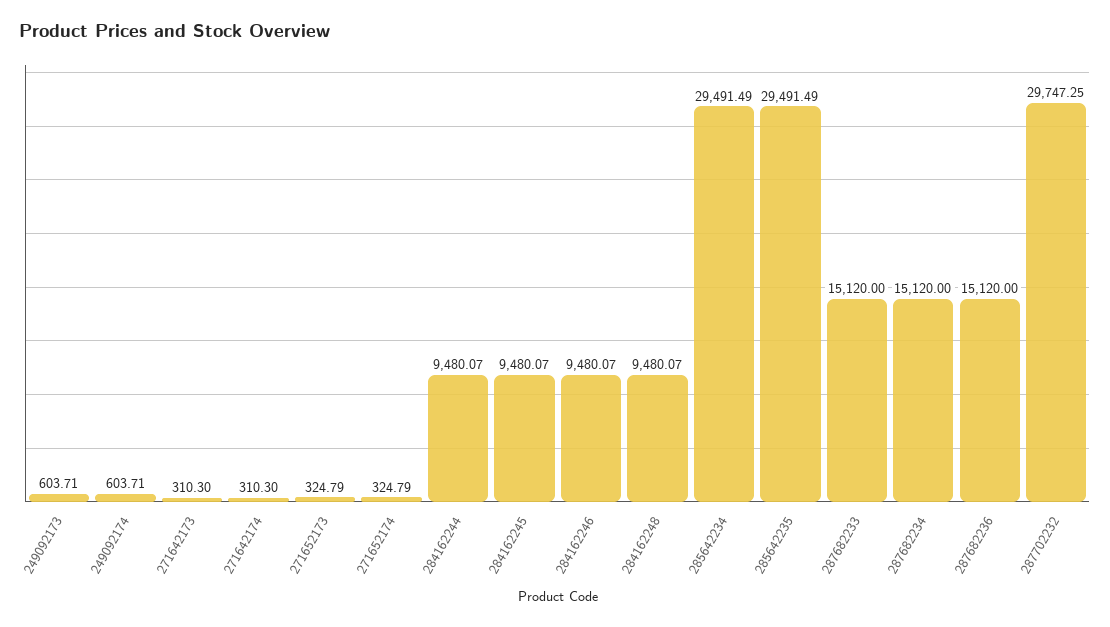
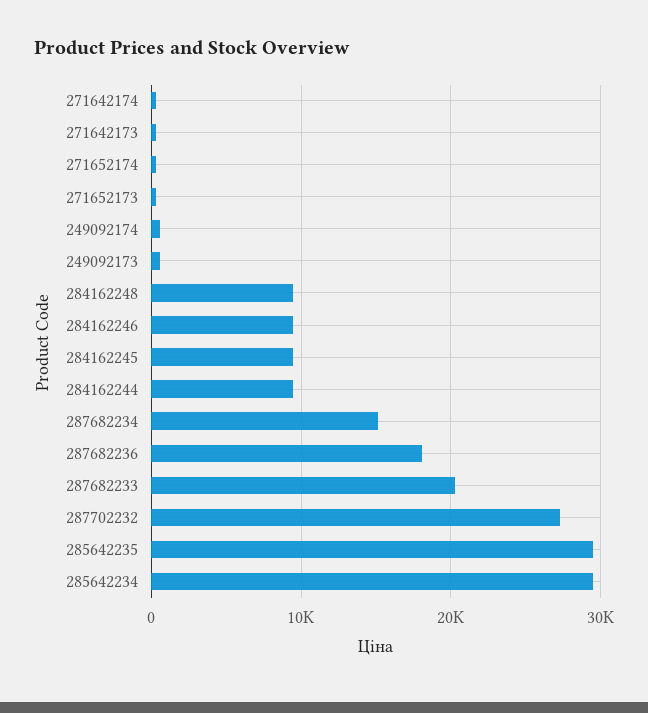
  {
    "249092173": 603.71,
    "249092174": 603.71,
    "271642173": 310.3,
    "271642174": 310.3,
    "271652173": 324.79,
    "271652174": 324.79,
    "284162244": 9480.07,
    "284162245": 9480.07,
    "284162246": 9480.07,
    "284162248": 9480.07,
    "285642234": 29491.49,
    "285642235": 29491.49,
-   "287682233": 15120,
+   "287682233": 20000,
    "287682234": 15120,
-   "287682236": 15120,
+   "287682236": 18000,
-   "287702232": 29747.25
+   "287702232": 27000
  }

